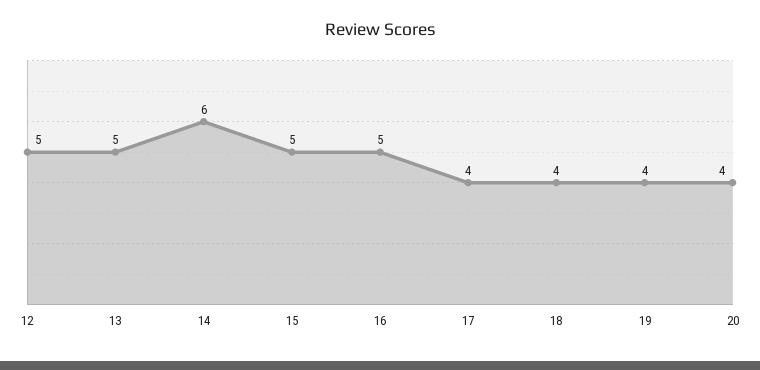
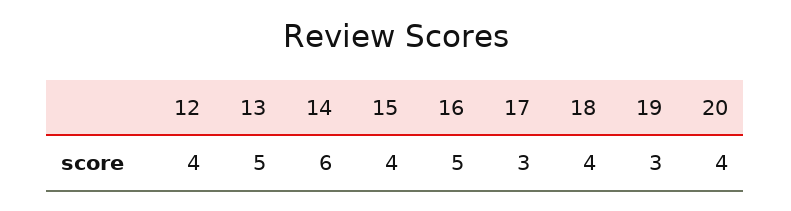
  {
-   "12": 5,
+   "12": 4,
    "13": 5,
    "14": 6,
-   "15": 5,
+   "15": 4,
    "16": 5,
-   "17": 4,
+   "17": 3,
    "18": 4,
-   "19": 4,
+   "19": 3,
    "20": 4
  }

